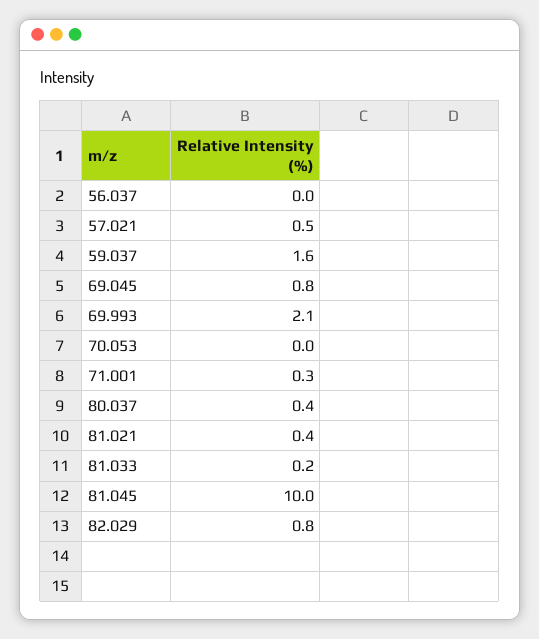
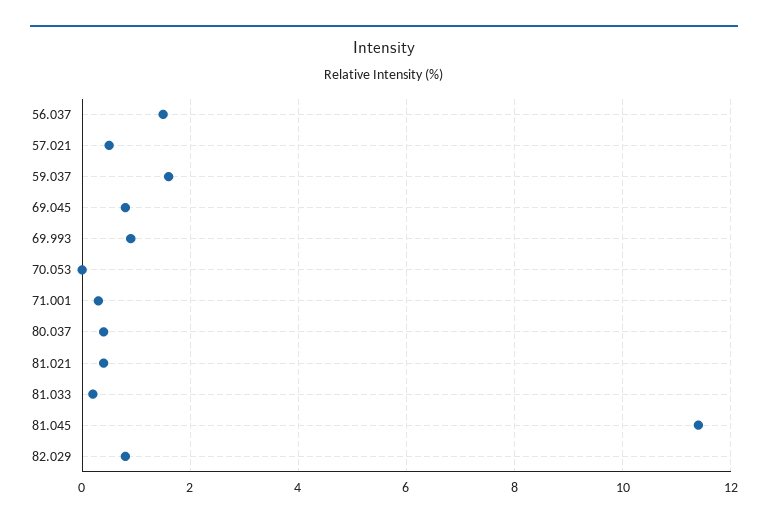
  {
-   "56.037": 0,
+   "56.037": 1.5,
    "57.021": 0.5,
    "59.037": 1.6,
    "69.045": 0.8,
-   "69.993": 2.1,
+   "69.993": 1,
    "70.053": 0,
    "71.001": 0.3,
    "80.037": 0.4,
    "81.021": 0.4,
    "81.033": 0.2,
-   "81.045": 10,
+   "81.045": 11.5,
    "82.029": 0.8
  }

